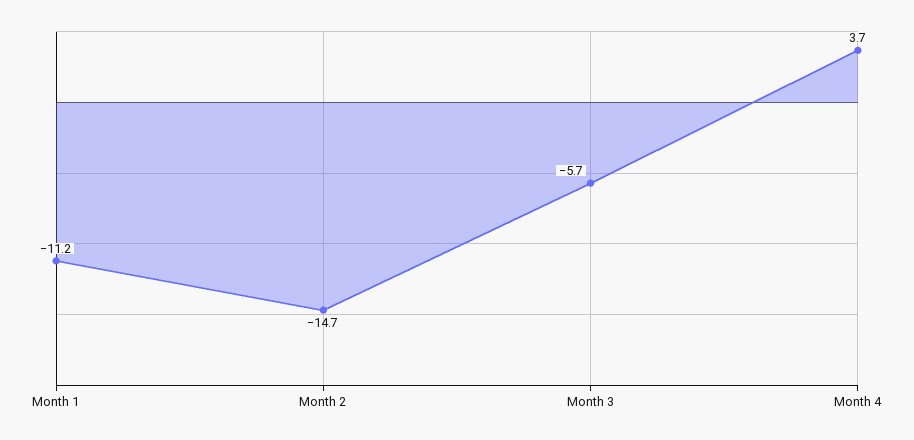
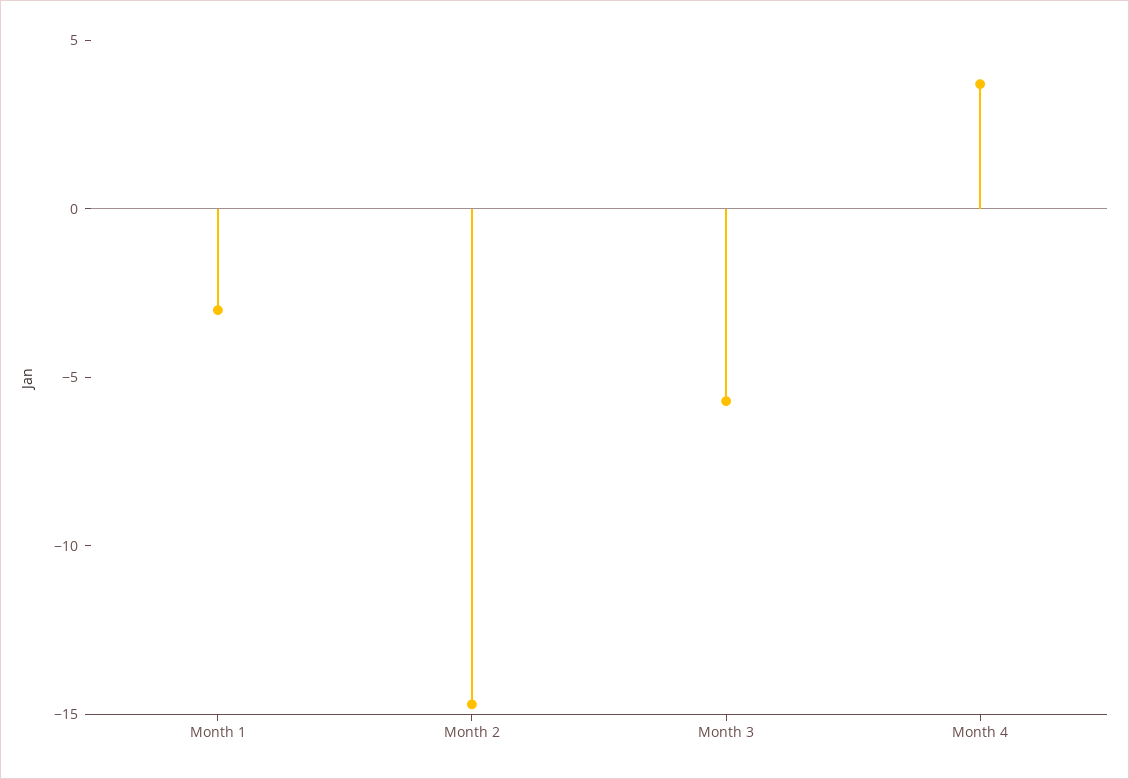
  {
-   "Month 1": -11.2,
+   "Month 1": -3,
    "Month 2": -14.7,
    "Month 3": -5.7,
    "Month 4": 3.7
  }

